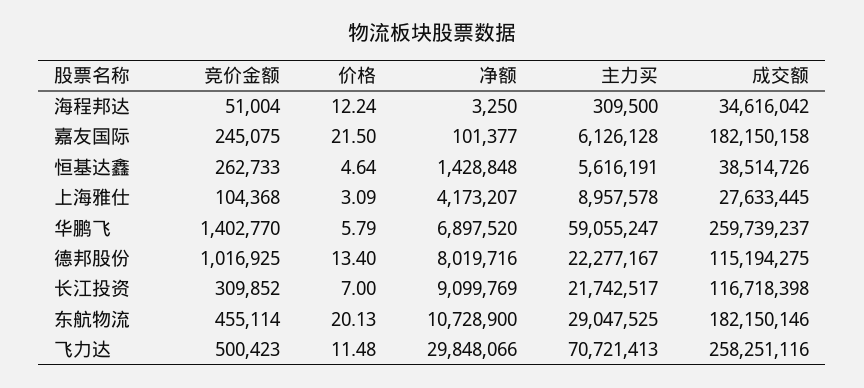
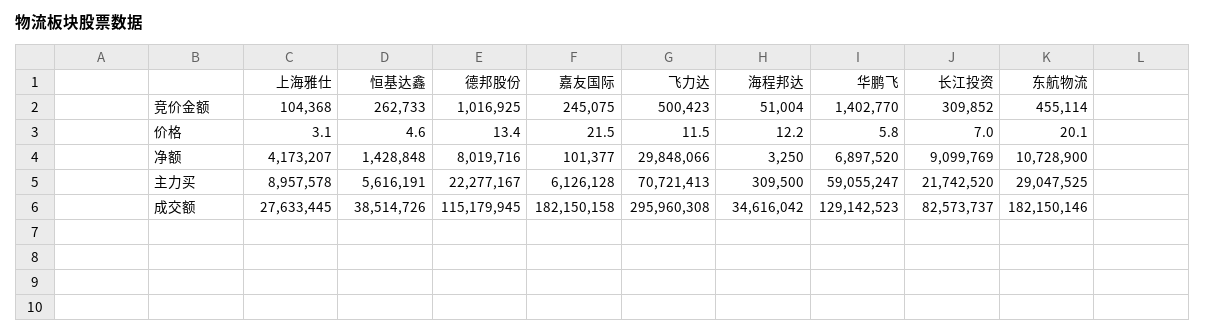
  {
    "竞价金额": {
      "海程邦达": 51004,
      "嘉友国际": 245075,
      "恒基达鑫": 262733,
      "上海雅仕": 104368,
      "华鹏飞": 1402770,
      "德邦股份": 1016925,
      "长江投资": 309852,
      "东航物流": 455114,
      "飞力达": 500423
    },
    "价格": {
      "海程邦达": 12.24,
      "嘉友国际": 21.5,
      "恒基达鑫": 4.64,
      "上海雅仕": 3.09,
      "华鹏飞": 5.79,
      "德邦股份": 13.4,
      "长江投资": 7,
      "东航物流": 20.13,
      "飞力达": 11.48
    },
    "净额": {
      "海程邦达": 3250,
      "嘉友国际": 101377,
      "恒基达鑫": 1428848,
      "上海雅仕": 4173207,
      "华鹏飞": 6897520,
      "德邦股份": 8019716,
      "长江投资": 9099769,
      "东航物流": 10728900,
      "飞力达": 29848066
    },
    "主力买": {
      "海程邦达": 309500,
      "嘉友国际": 6126128,
      "恒基达鑫": 5616191,
      "上海雅仕": 8957578,
      "华鹏飞": 59055247,
      "德邦股份": 22277167,
-     "长江投资": 21742517,
+     "长江投资": 21742520,
      "东航物流": 29047525,
      "飞力达": 70721413
    },
    "成交额": {
      "海程邦达": 34616042,
      "嘉友国际": 182150158,
      "恒基达鑫": 38514726,
      "上海雅仕": 27633445,
-     "华鹏飞": 259739237,
+     "华鹏飞": 129142523,
-     "德邦股份": 115194275,
+     "德邦股份": 115179945,
-     "长江投资": 116718398,
+     "长江投资": 82573737,
      "东航物流": 182150146,
-     "飞力达": 258251116
+     "飞力达": 295960308
    }
  }

